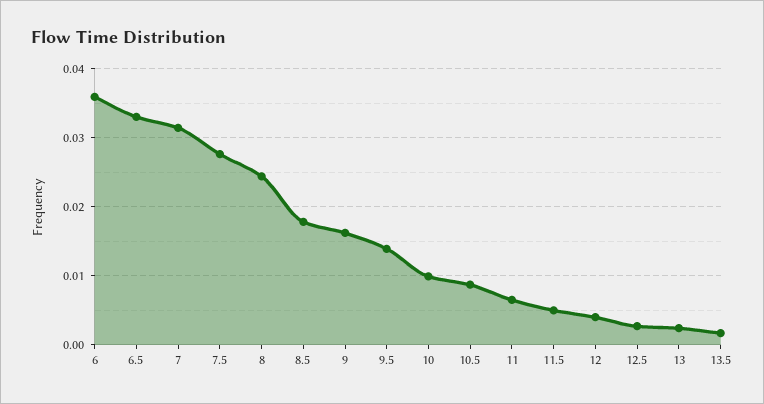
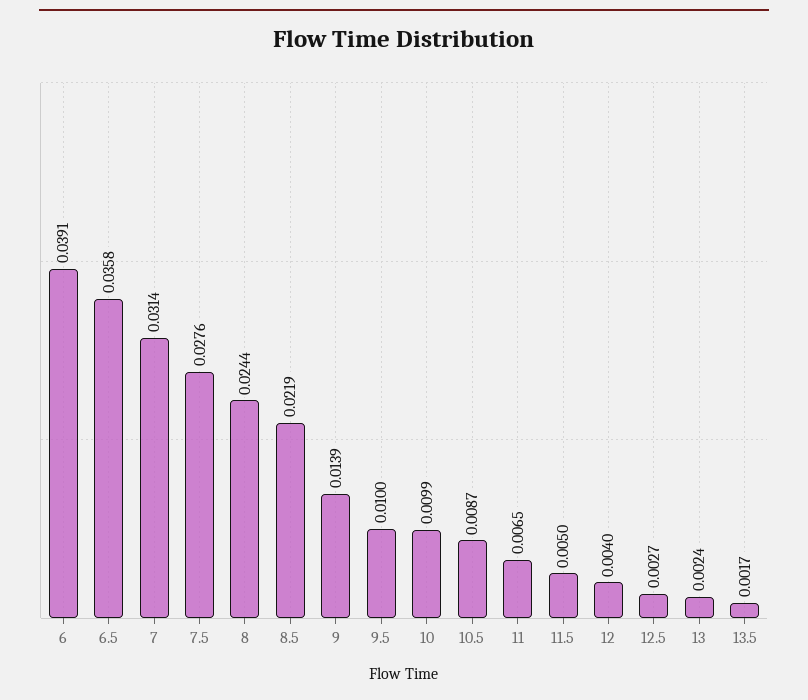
  {
-   "6": 0.036,
+   "6": 0.0391,
-   "6.5": 0.033,
+   "6.5": 0.0358,
    "7": 0.0314,
    "7.5": 0.0276,
    "8": 0.0244,
-   "8.5": 0.018,
+   "8.5": 0.0219,
-   "9": 0.016,
+   "9": 0.0139,
-   "9.5": 0.014,
+   "9.5": 0.01,
    "10": 0.0099,
    "10.5": 0.0087,
    "11": 0.0065,
    "11.5": 0.005,
    "12": 0.004,
    "12.5": 0.0027,
    "13": 0.0024,
    "13.5": 0.0017
  }

